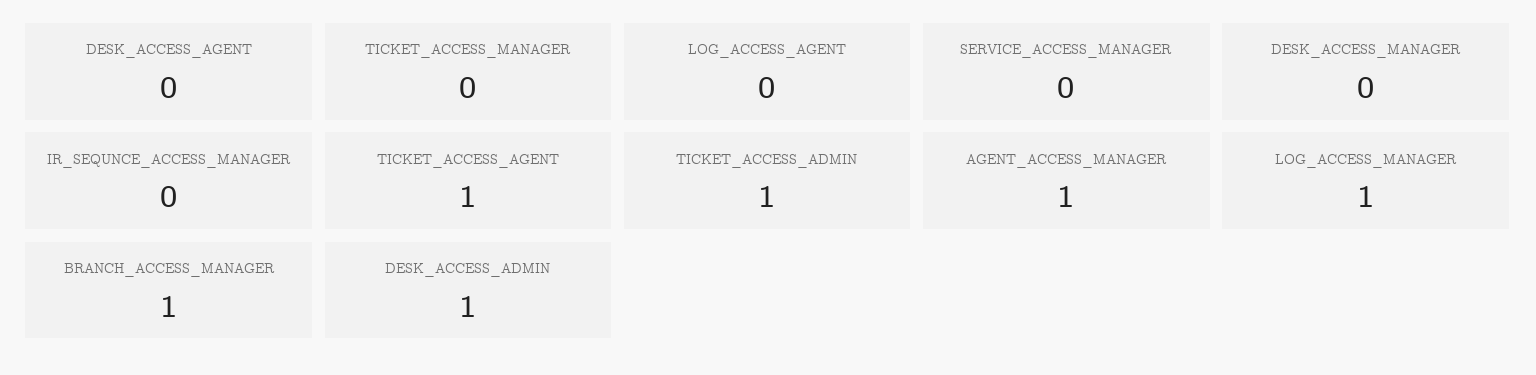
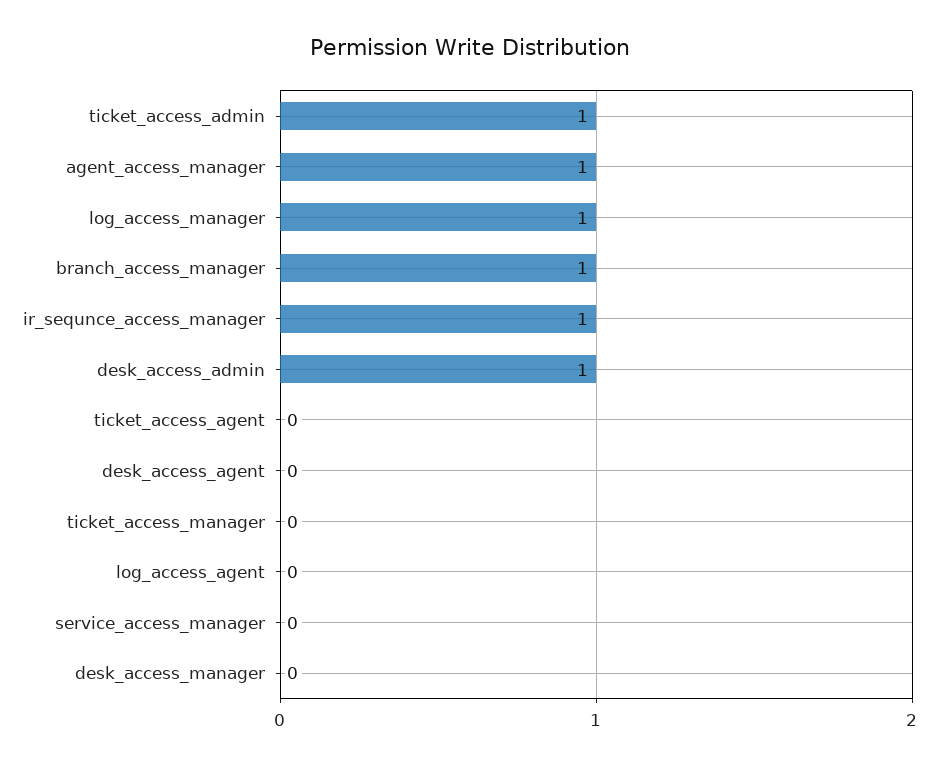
  {
    "DESK_ACCESS_AGENT": 0,
    "TICKET_ACCESS_MANAGER": 0,
    "LOG_ACCESS_AGENT": 0,
    "SERVICE_ACCESS_MANAGER": 0,
    "DESK_ACCESS_MANAGER": 0,
-   "IR_SEQUNCE_ACCESS_MANAGER": 0,
+   "IR_SEQUNCE_ACCESS_MANAGER": 1,
-   "TICKET_ACCESS_AGENT": 1,
+   "TICKET_ACCESS_AGENT": 0,
    "TICKET_ACCESS_ADMIN": 1,
    "AGENT_ACCESS_MANAGER": 1,
    "LOG_ACCESS_MANAGER": 1,
    "BRANCH_ACCESS_MANAGER": 1,
    "DESK_ACCESS_ADMIN": 1
  }

